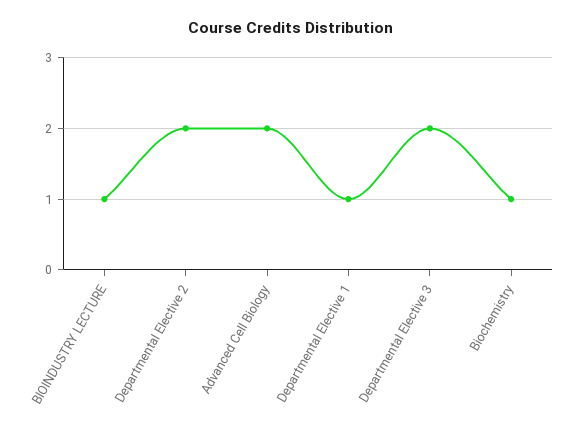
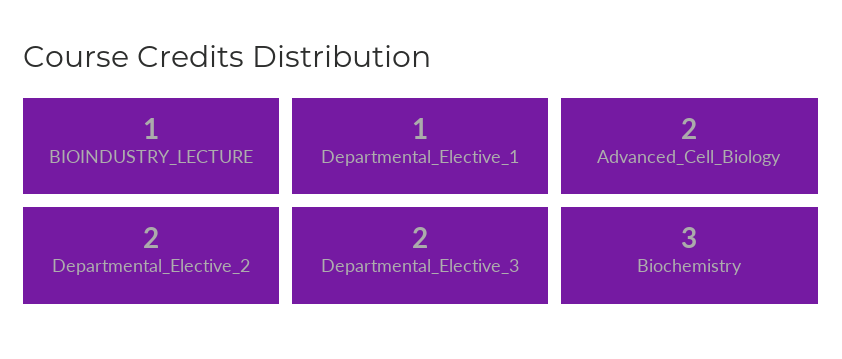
  {
    "BIOINDUSTRY LECTURE": 1,
    "Departmental Elective 2": 2,
    "Advanced Cell Biology": 2,
    "Departmental Elective 1": 1,
    "Departmental Elective 3": 2,
-   "Biochemistry": 1
+   "Biochemistry": 3
  }

